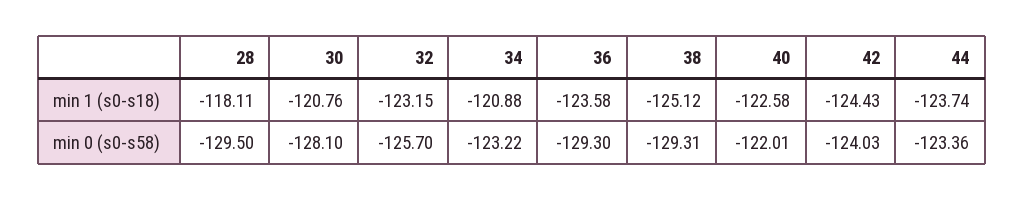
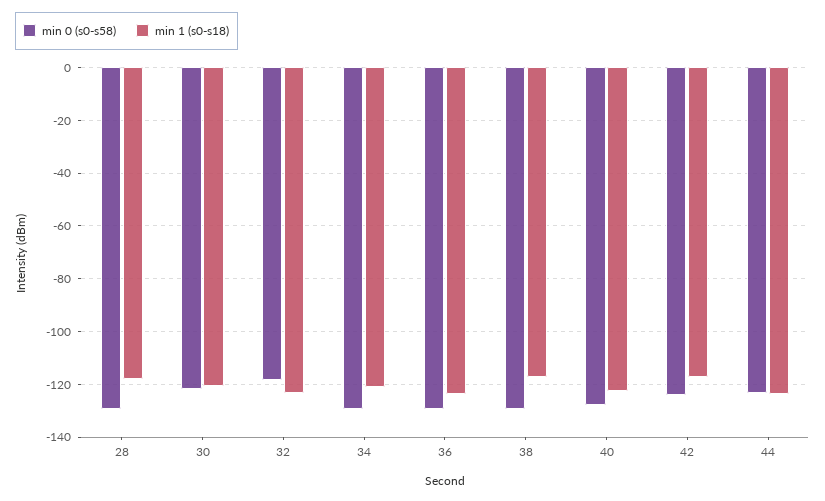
  {
    "min 1 (s0-s18)": {
      "28": -118.11,
      "30": -120.76,
      "32": -123.15,
      "34": -120.88,
      "36": -123.58,
-     "38": -125.12,
+     "38": -117.5,
      "40": -122.58,
-     "42": -124.43,
+     "42": -117.5,
      "44": -123.74
    },
    "min 0 (s0-s58)": {
      "28": -129.5,
-     "30": -128.1,
+     "30": -122.5,
-     "32": -125.7,
+     "32": -117.5,
-     "34": -123.22,
+     "34": -130,
      "36": -129.3,
      "38": -129.31,
-     "40": -122.01,
+     "40": -127.5,
      "42": -124.03,
      "44": -123.36
    }
  }

